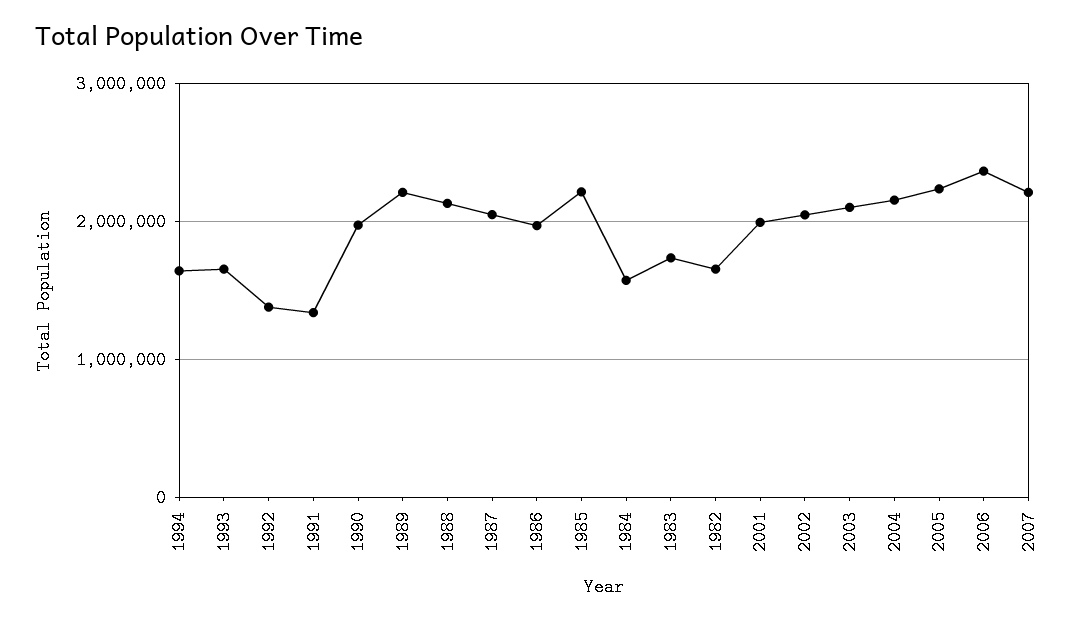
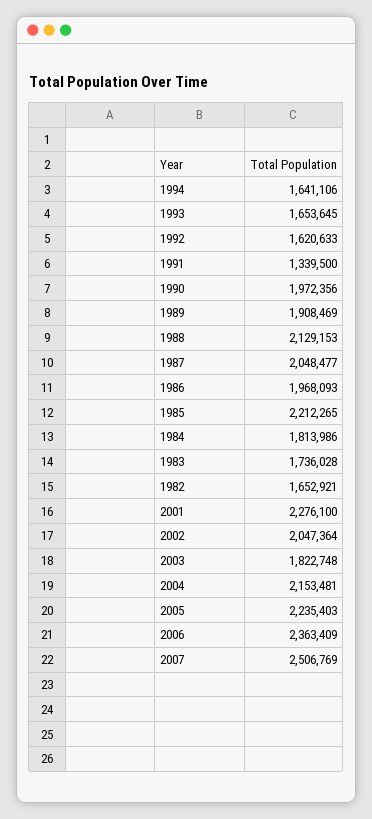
  {
    "1994": 1641106,
    "1993": 1653645,
-   "1992": 1400000,
+   "1992": 1620633,
    "1991": 1339500,
    "1990": 1972356,
-   "1989": 2200000,
+   "1989": 1908469,
    "1988": 2129153,
    "1987": 2048477,
    "1986": 1968093,
    "1985": 2212265,
-   "1984": 1600000,
+   "1984": 1813986,
    "1983": 1736028,
    "1982": 1652921,
-   "2001": 2000000,
+   "2001": 2276100,
    "2002": 2047364,
-   "2003": 2100000,
+   "2003": 1822748,
    "2004": 2153481,
    "2005": 2235403,
    "2006": 2363409,
-   "2007": 2200000
+   "2007": 2506769
  }

